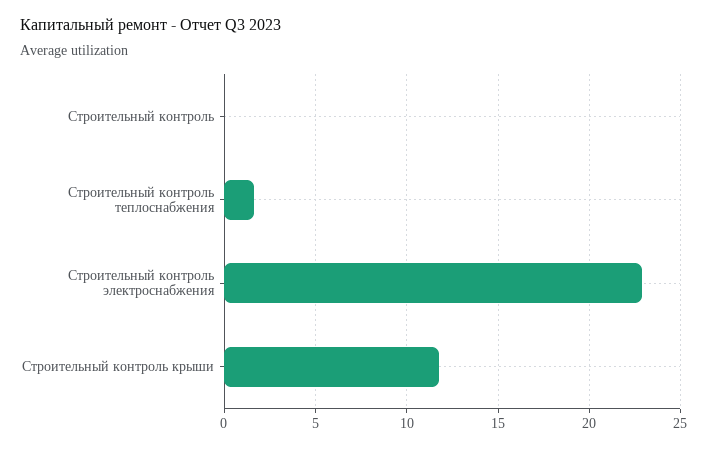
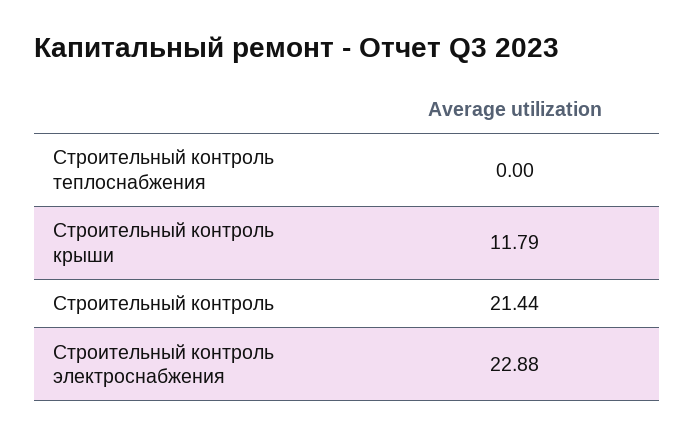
  {
-   "Строительный контроль": 0,
+   "Строительный контроль": 21.44,
-   "Строительный контроль теплоснабжения": 1.5,
+   "Строительный контроль теплоснабжения": 0,
    "Строительный контроль электроснабжения": 22.88,
    "Строительный контроль крыши": 11.79
  }

